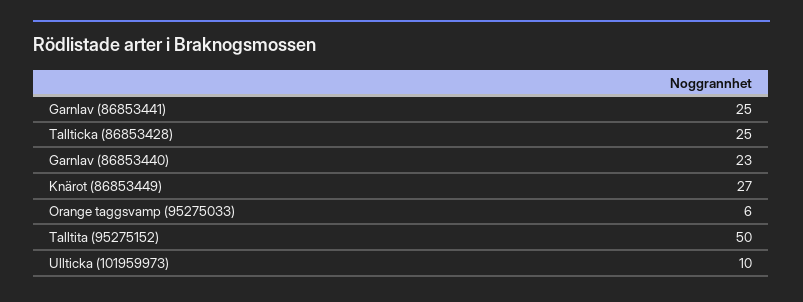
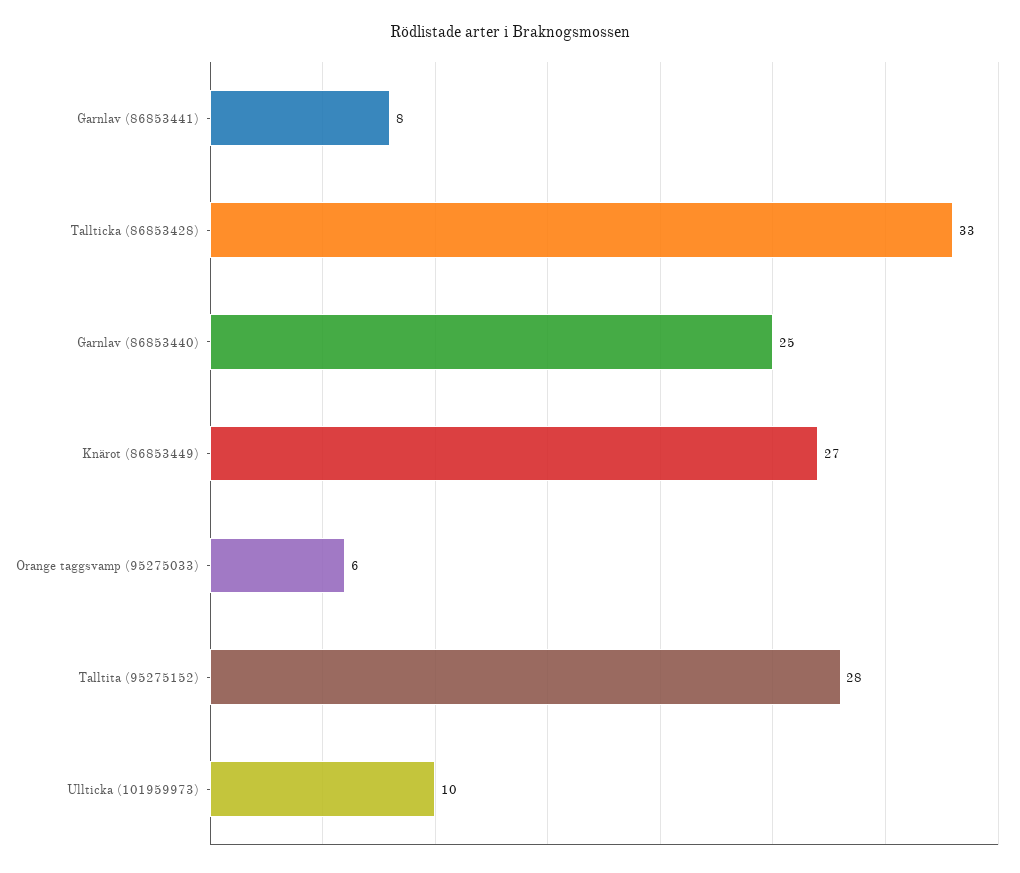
  {
-   "Garnlav (86853441)": 25,
+   "Garnlav (86853441)": 8,
-   "Tallticka (86853428)": 25,
+   "Tallticka (86853428)": 33,
-   "Garnlav (86853440)": 23,
+   "Garnlav (86853440)": 25,
    "Knärot (86853449)": 27,
    "Orange taggsvamp (95275033)": 6,
-   "Talltita (95275152)": 50,
+   "Talltita (95275152)": 28,
    "Ullticka (101959973)": 10
  }

